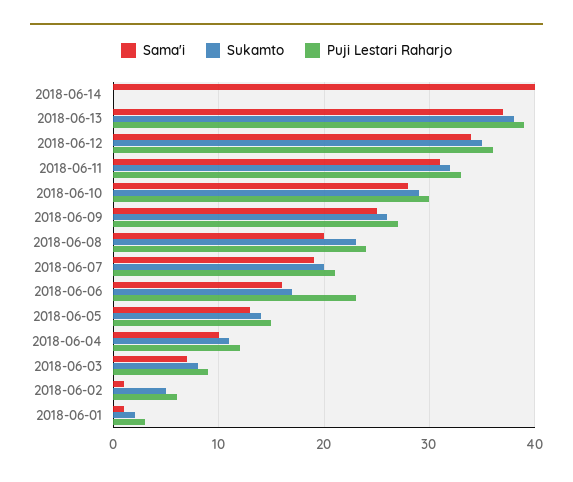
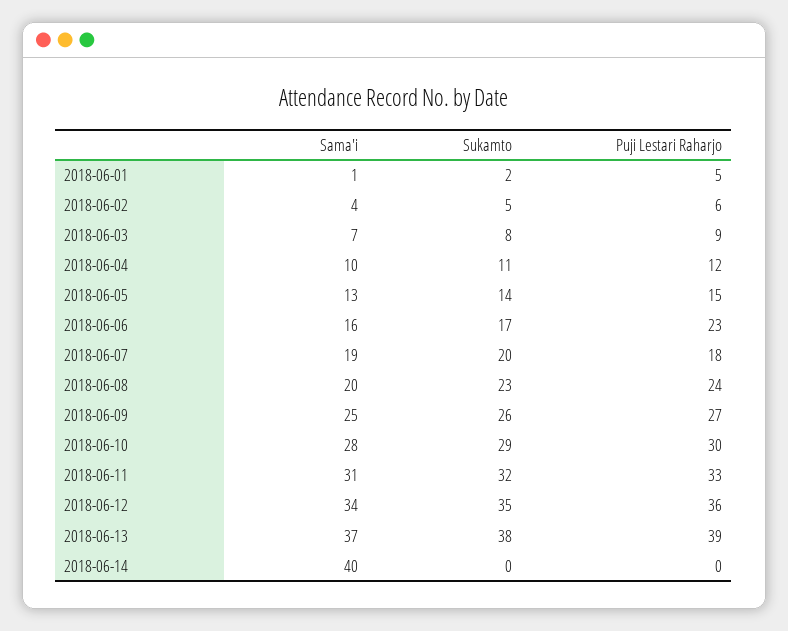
  {
    "Sama'i": {
      "2018-06-14": 40,
      "2018-06-13": 37,
      "2018-06-12": 34,
      "2018-06-11": 31,
      "2018-06-10": 28,
      "2018-06-09": 25,
      "2018-06-08": 20,
      "2018-06-07": 19,
      "2018-06-06": 16,
      "2018-06-05": 13,
      "2018-06-04": 10,
      "2018-06-03": 7,
-     "2018-06-02": 1,
+     "2018-06-02": 4,
      "2018-06-01": 1
    },
    "Sukamto": {
      "2018-06-14": 0,
      "2018-06-13": 38,
      "2018-06-12": 35,
      "2018-06-11": 32,
      "2018-06-10": 29,
      "2018-06-09": 26,
      "2018-06-08": 23,
      "2018-06-07": 20,
      "2018-06-06": 17,
      "2018-06-05": 14,
      "2018-06-04": 11,
      "2018-06-03": 8,
      "2018-06-02": 5,
      "2018-06-01": 2
    },
    "Puji Lestari Raharjo": {
      "2018-06-14": 0,
      "2018-06-13": 39,
      "2018-06-12": 36,
      "2018-06-11": 33,
      "2018-06-10": 30,
      "2018-06-09": 27,
      "2018-06-08": 24,
-     "2018-06-07": 21,
+     "2018-06-07": 18,
      "2018-06-06": 23,
      "2018-06-05": 15,
      "2018-06-04": 12,
      "2018-06-03": 9,
      "2018-06-02": 6,
-     "2018-06-01": 3
+     "2018-06-01": 5
    }
  }

